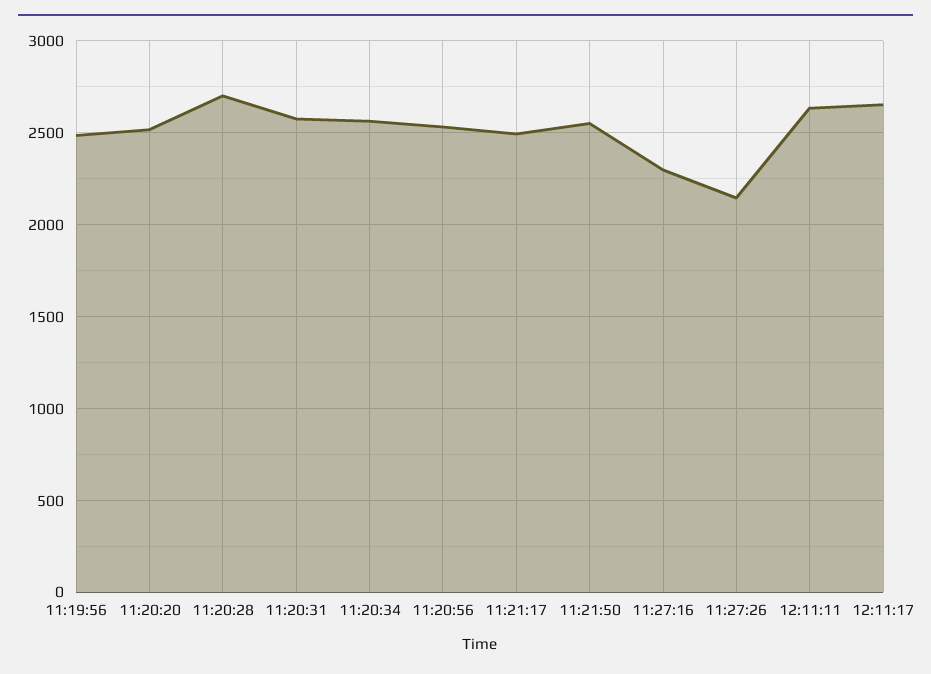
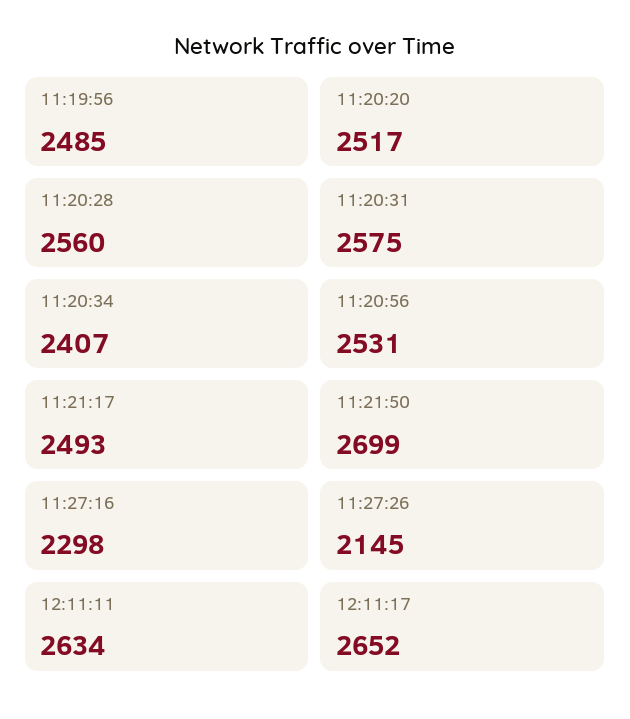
  {
    "11:19:56": 2485,
    "11:20:20": 2517,
-   "11:20:28": 2700,
+   "11:20:28": 2560,
    "11:20:31": 2575,
-   "11:20:34": 2550,
+   "11:20:34": 2407,
    "11:20:56": 2531,
    "11:21:17": 2493,
-   "11:21:50": 2550,
+   "11:21:50": 2699,
    "11:27:16": 2298,
    "11:27:26": 2145,
    "12:11:11": 2634,
    "12:11:17": 2652
  }

